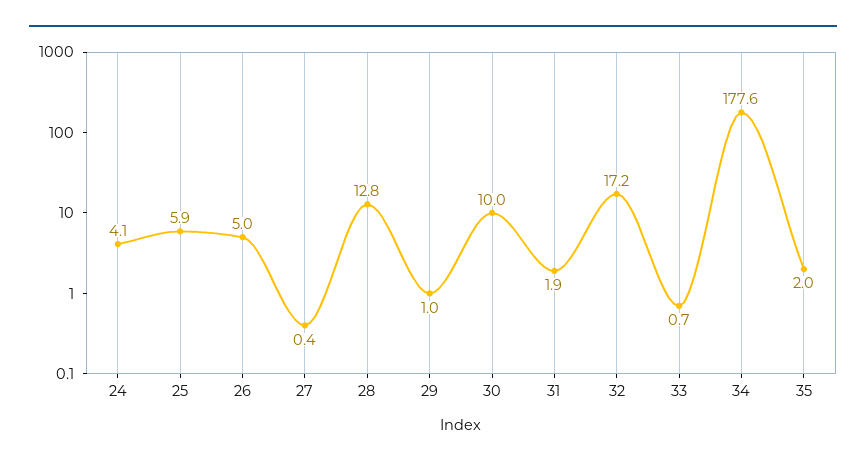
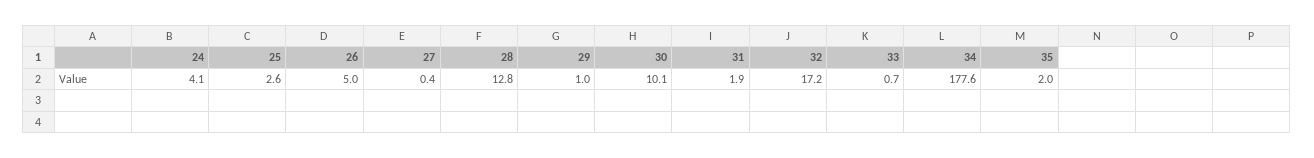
  {
    "24": 4.1,
-   "25": 5.9,
+   "25": 2.6,
    "26": 5,
    "27": 0.4,
    "28": 12.8,
    "29": 1,
-   "30": 10,
+   "30": 10.1,
    "31": 1.9,
    "32": 17.2,
    "33": 0.7,
    "34": 177.6,
    "35": 2
  }

